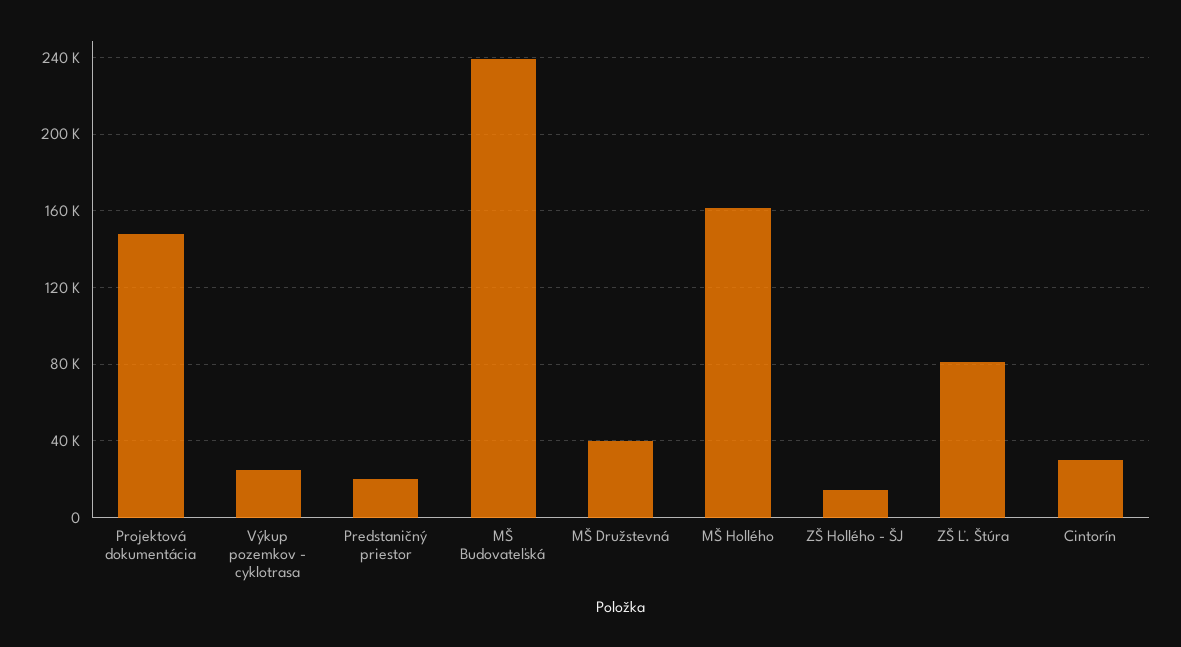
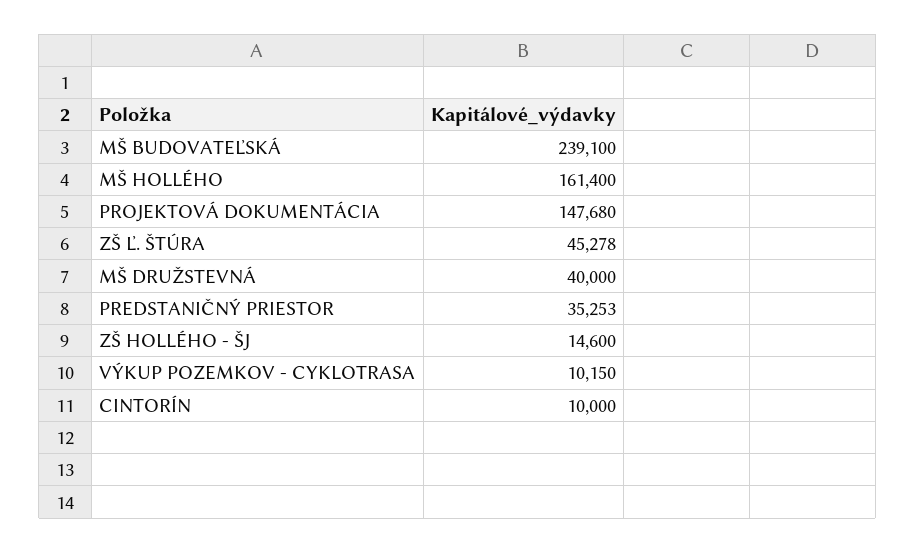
  {
    "Projektová dokumentácia": 147680,
-   "Výkup pozemkov - cyklotrasa": 25000,
+   "Výkup pozemkov - cyklotrasa": 10150,
-   "Predstaničný priestor": 20000,
+   "Predstaničný priestor": 35253,
    "MŠ Budovateľská": 239100,
    "MŠ Družstevná": 40000,
    "MŠ Hollého": 161400,
    "ZŠ Hollého - ŠJ": 14600,
-   "ZŠ Ľ. Štúra": 80000,
+   "ZŠ Ľ. Štúra": 45278,
-   "Cintorín": 30000
+   "Cintorín": 10000
  }

